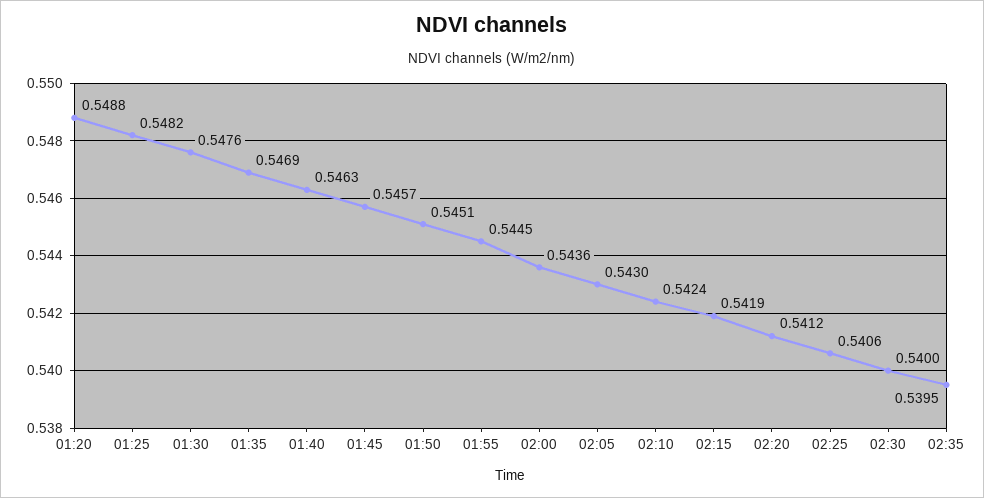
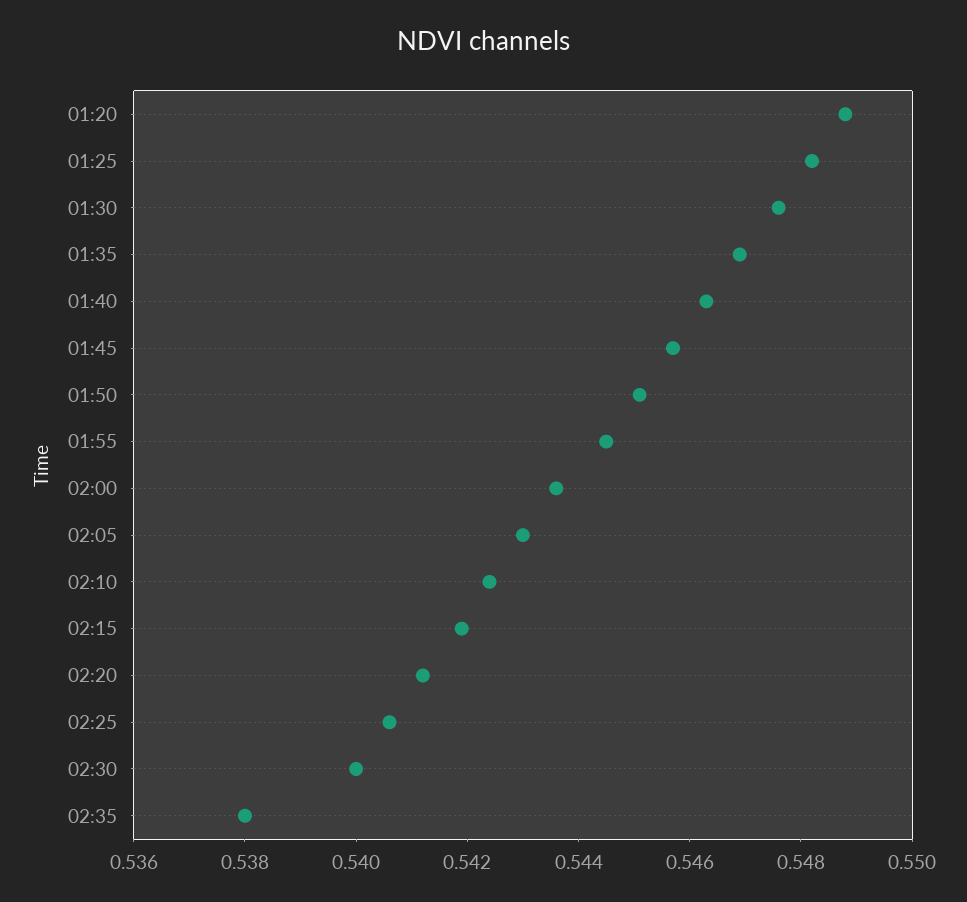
  {
    "01:20": 0.5488,
    "01:25": 0.5482,
    "01:30": 0.5476,
    "01:35": 0.5469,
    "01:40": 0.5463,
    "01:45": 0.5457,
    "01:50": 0.5451,
    "01:55": 0.5445,
    "02:00": 0.5436,
    "02:05": 0.543,
    "02:10": 0.5424,
    "02:15": 0.5419,
    "02:20": 0.5412,
    "02:25": 0.5406,
    "02:30": 0.54,
-   "02:35": 0.5395
+   "02:35": 0.538
  }

